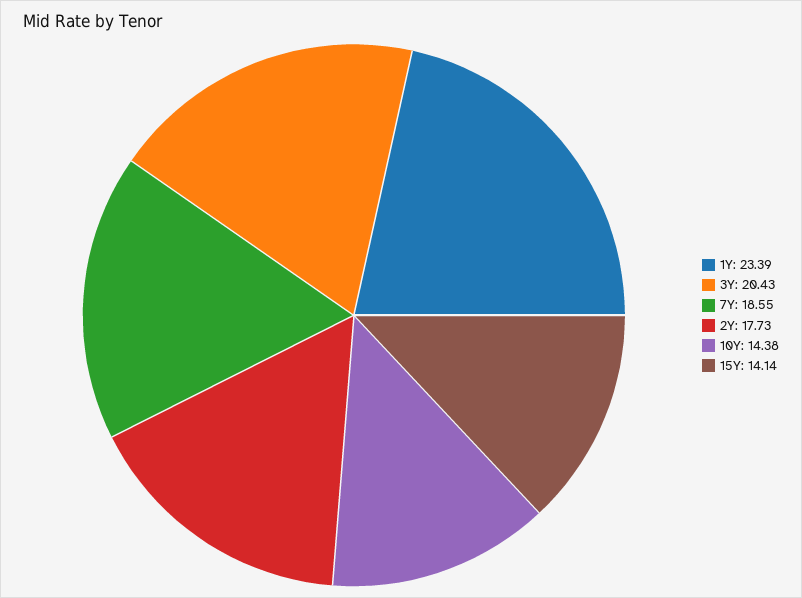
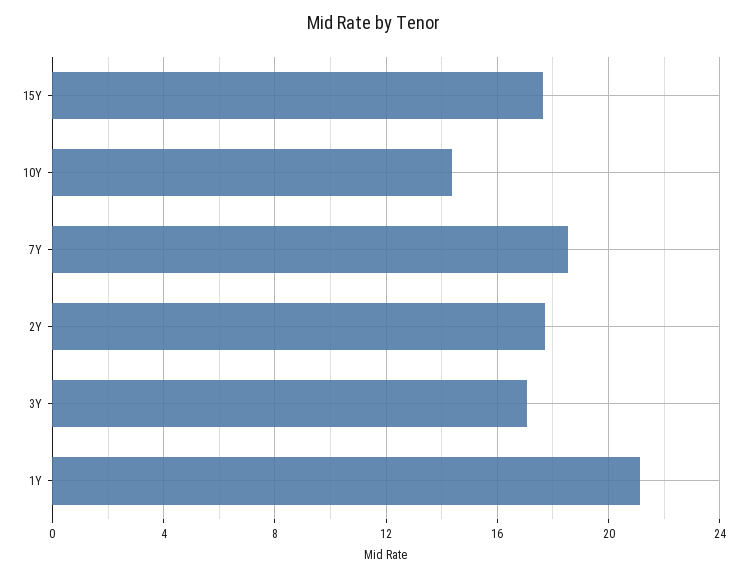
  {
-   "1Y": 23.39,
+   "1Y": 21,
-   "3Y": 20.43,
+   "3Y": 17,
    "7Y": 18.55,
    "2Y": 17.73,
    "10Y": 14.38,
-   "15Y": 14.14
+   "15Y": 17.5
  }

